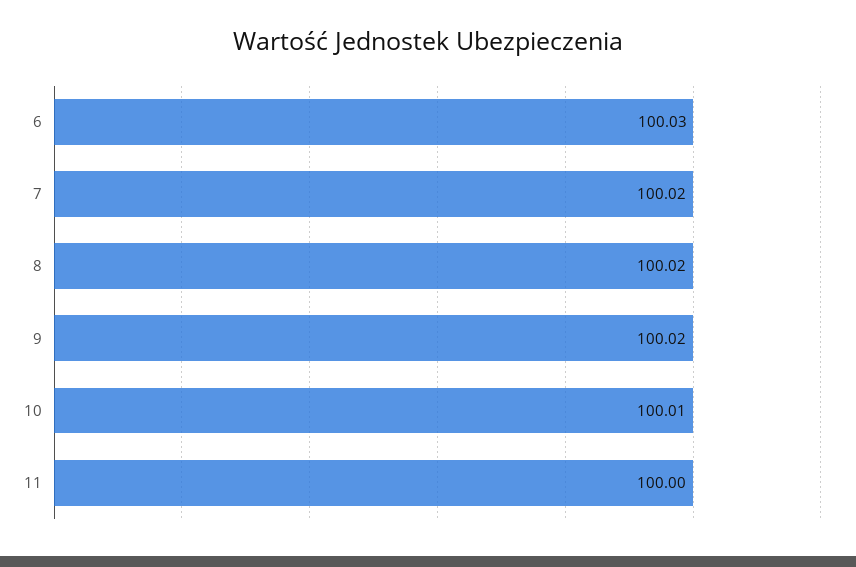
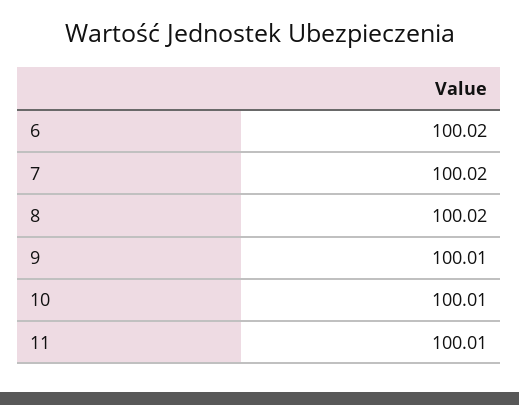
  {
-   "6": 100.03,
+   "6": 100.02,
    "7": 100.02,
    "8": 100.02,
-   "9": 100.02,
+   "9": 100.01,
    "10": 100.01,
-   "11": 100
+   "11": 100.01
  }

